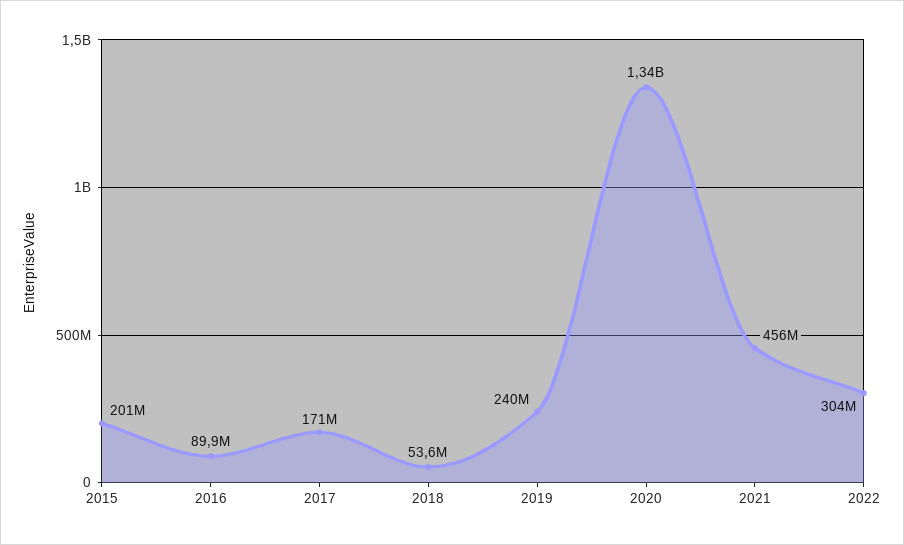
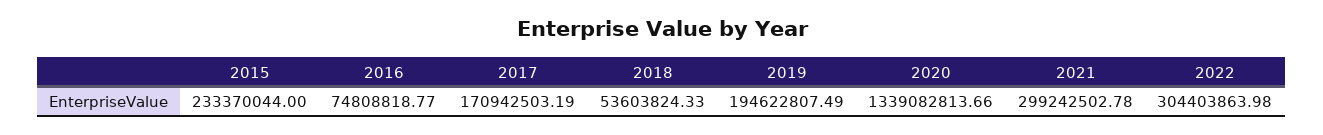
  {
-   "2015": 201000000,
+   "2015": 233370044,
-   "2016": 89900000,
+   "2016": 74808818.77,
    "2017": 170942503.19,
    "2018": 53603824.33,
-   "2019": 240000000,
+   "2019": 194622807.49,
    "2020": 1339082813.66,
-   "2021": 456000000,
+   "2021": 299242502.78,
    "2022": 304403863.98
  }

